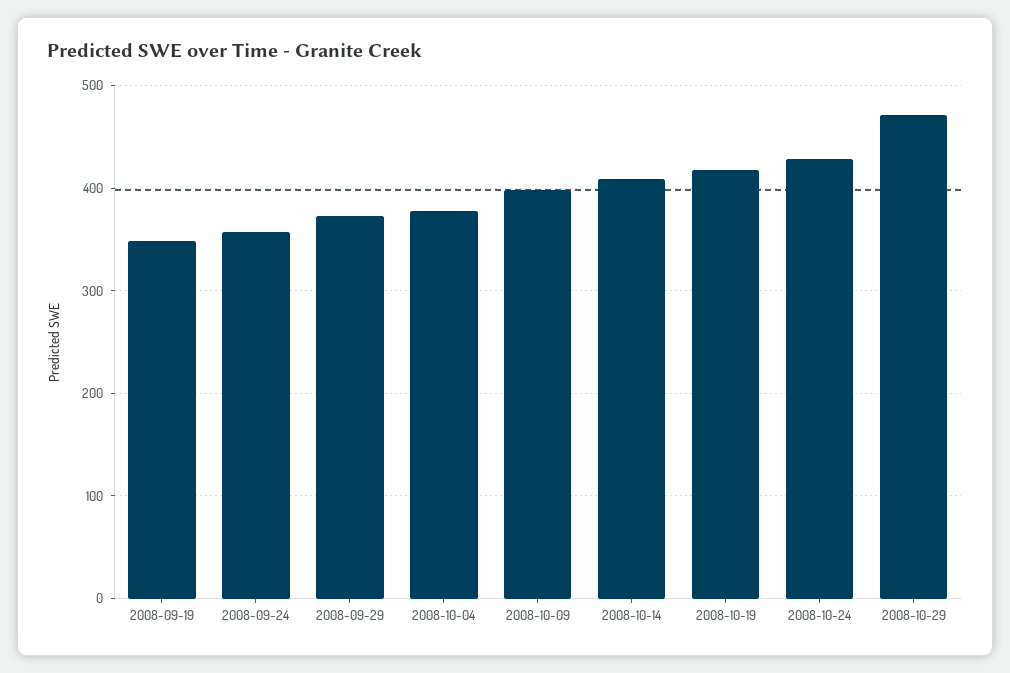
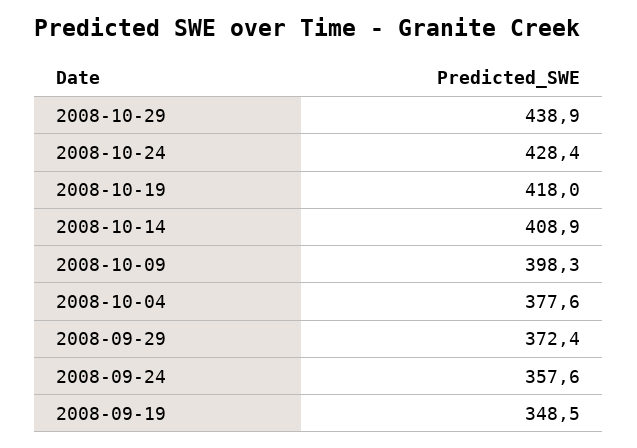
  {
    "2008-09-19": 348.5,
    "2008-09-24": 357.6,
    "2008-09-29": 372.4,
    "2008-10-04": 377.6,
    "2008-10-09": 398.3,
    "2008-10-14": 408.9,
    "2008-10-19": 418,
    "2008-10-24": 428.4,
-   "2008-10-29": 470
+   "2008-10-29": 438.9
  }

